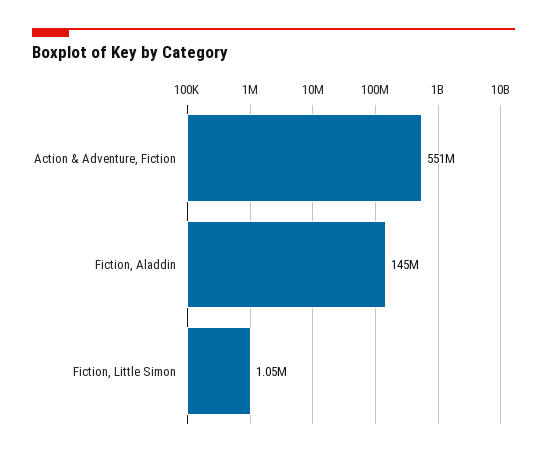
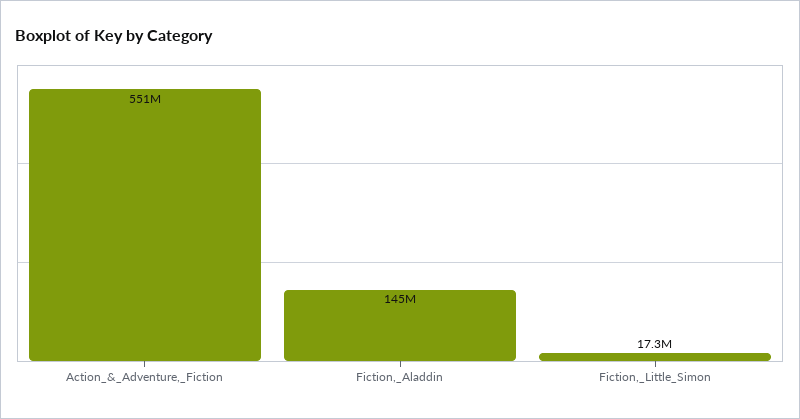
  {
    "Action & Adventure, Fiction": 551000000,
    "Fiction, Aladdin": 145000000,
-   "Fiction, Little Simon": 1050000
+   "Fiction, Little Simon": 17300000
  }

